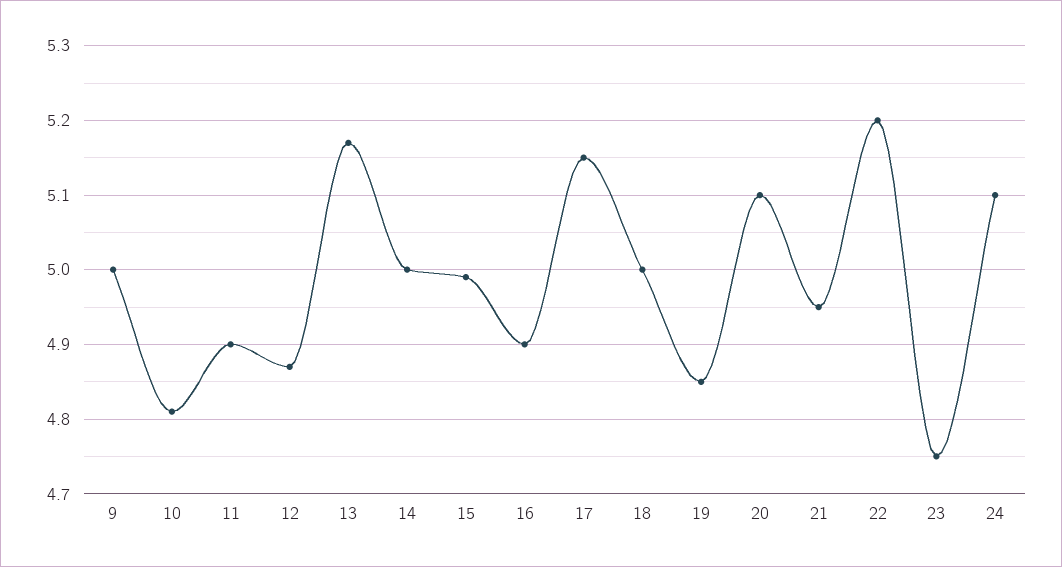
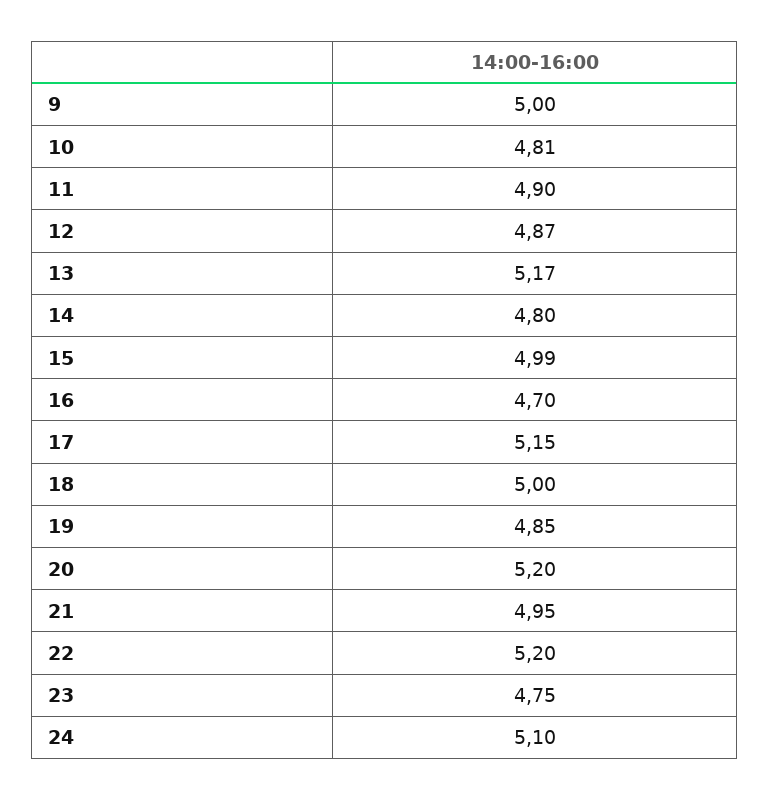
  {
    "9": 5,
    "10": 4.81,
    "11": 4.9,
    "12": 4.87,
    "13": 5.17,
-   "14": 5,
+   "14": 4.8,
    "15": 4.99,
-   "16": 4.9,
+   "16": 4.7,
    "17": 5.15,
    "18": 5,
    "19": 4.85,
-   "20": 5.1,
+   "20": 5.2,
    "21": 4.95,
    "22": 5.2,
    "23": 4.75,
    "24": 5.1
  }

